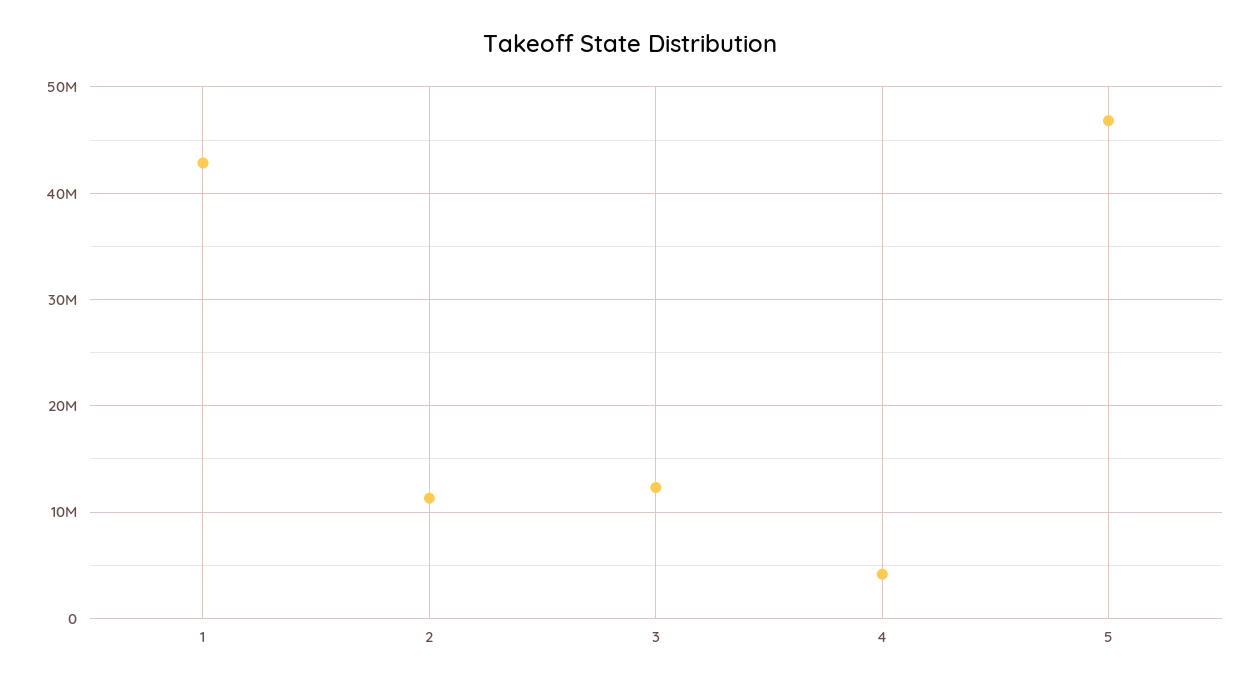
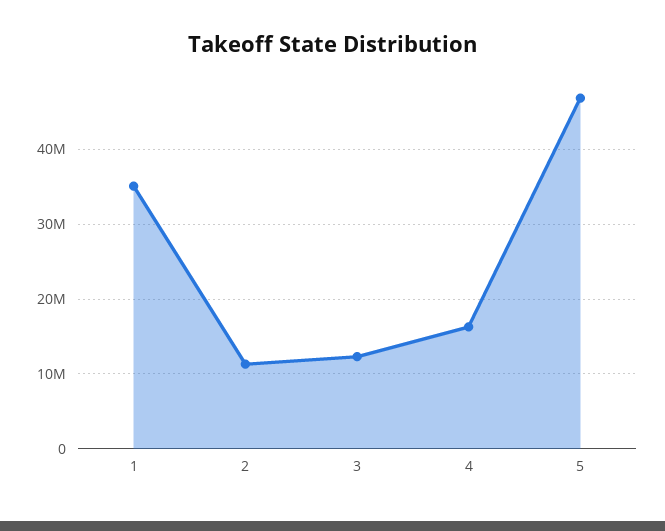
  {
-   "1": 43000000,
+   "1": 35000000,
    "2": 11000000,
    "3": 12000000,
-   "4": 4000000,
+   "4": 16000000,
    "5": 47000000
  }

